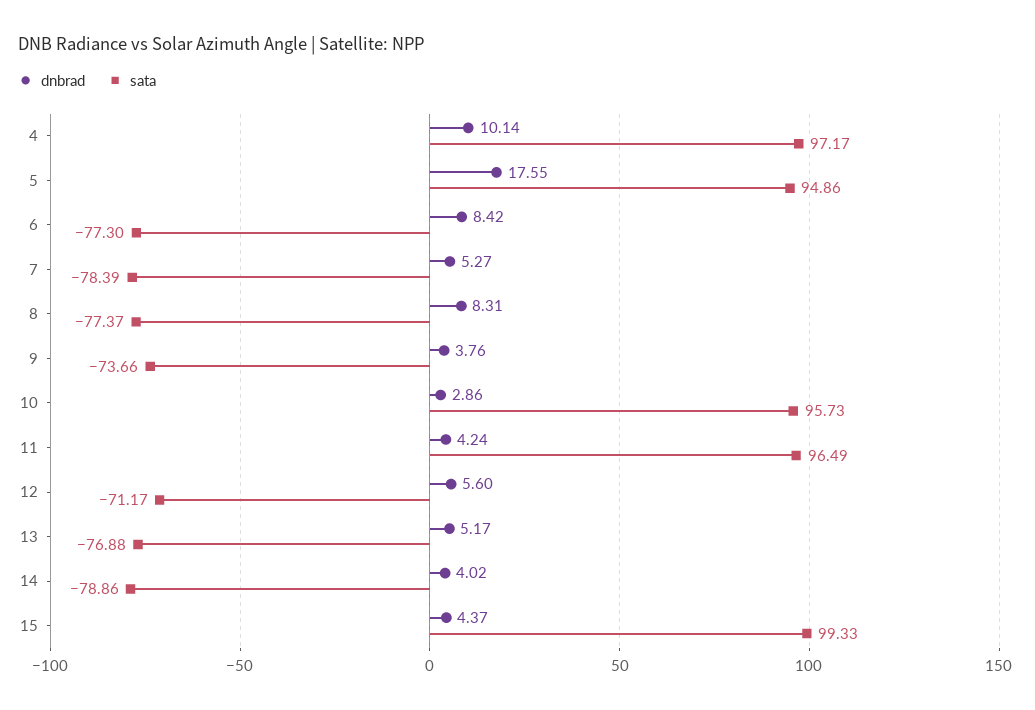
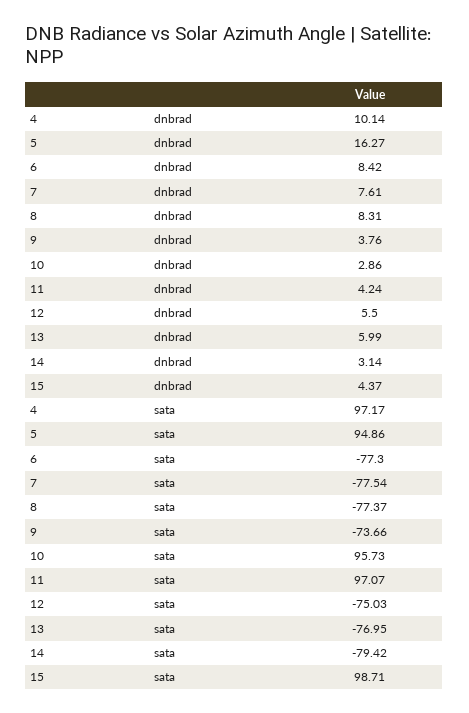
  {
    "dnbrad": {
      "4": 10.14,
-     "5": 17.55,
+     "5": 16.27,
      "6": 8.42,
-     "7": 5.27,
+     "7": 7.61,
      "8": 8.31,
      "9": 3.76,
      "10": 2.86,
      "11": 4.24,
-     "12": 5.6,
+     "12": 5.5,
-     "13": 5.17,
+     "13": 5.99,
-     "14": 4.02,
+     "14": 3.14,
      "15": 4.37
    },
    "sata": {
      "4": 97.17,
      "5": 94.86,
      "6": -77.3,
-     "7": -78.39,
+     "7": -77.54,
      "8": -77.37,
      "9": -73.66,
      "10": 95.73,
-     "11": 96.49,
+     "11": 97.07,
-     "12": -71.17,
+     "12": -75.03,
-     "13": -76.88,
+     "13": -76.95,
-     "14": -78.86,
+     "14": -79.42,
-     "15": 99.33
+     "15": 98.71
    }
  }

